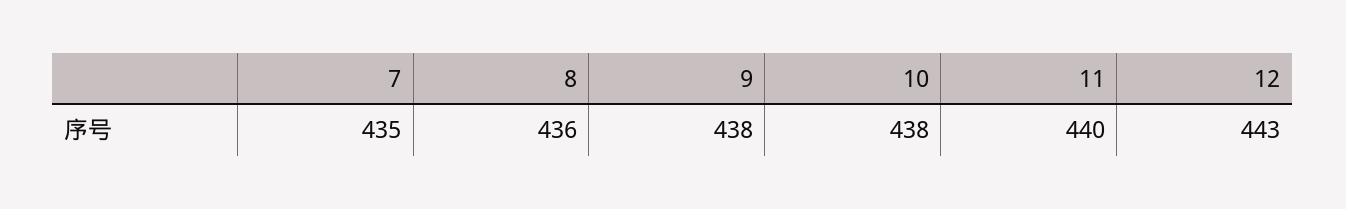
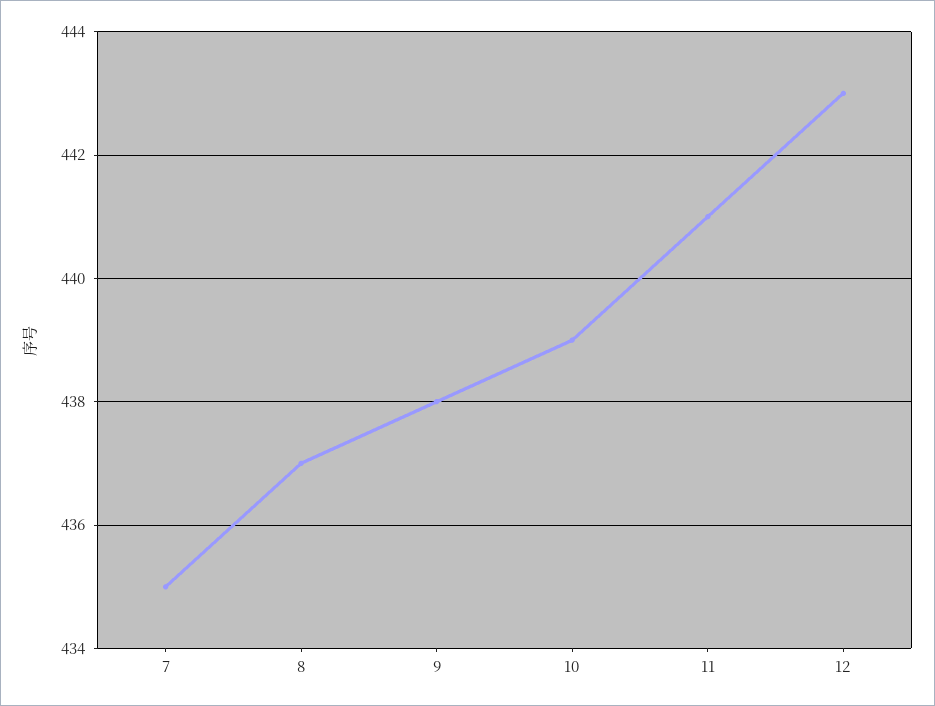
  {
    "7": 435,
-   "8": 436,
+   "8": 437,
    "9": 438,
-   "10": 438,
+   "10": 439,
-   "11": 440,
+   "11": 441,
    "12": 443
  }

